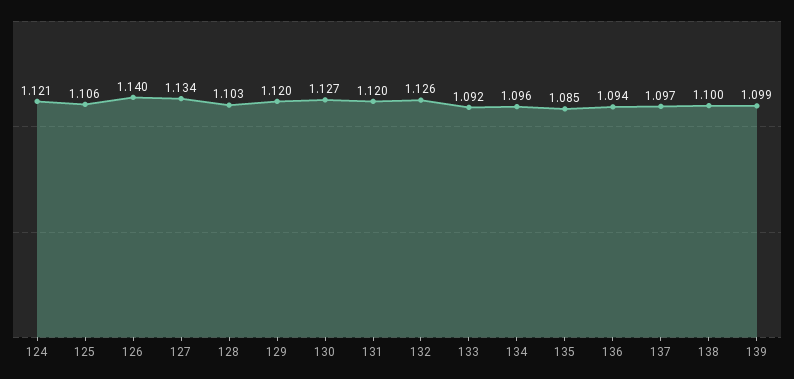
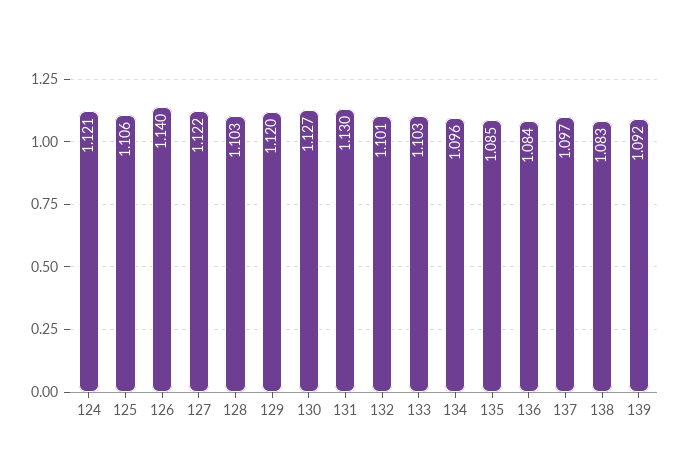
  {
    "124": 1.121,
    "125": 1.106,
    "126": 1.14,
-   "127": 1.134,
+   "127": 1.122,
    "128": 1.103,
    "129": 1.12,
    "130": 1.127,
-   "131": 1.12,
+   "131": 1.13,
-   "132": 1.126,
+   "132": 1.101,
-   "133": 1.092,
+   "133": 1.103,
    "134": 1.096,
    "135": 1.085,
-   "136": 1.094,
+   "136": 1.084,
    "137": 1.097,
-   "138": 1.1,
+   "138": 1.083,
-   "139": 1.099
+   "139": 1.092
  }

